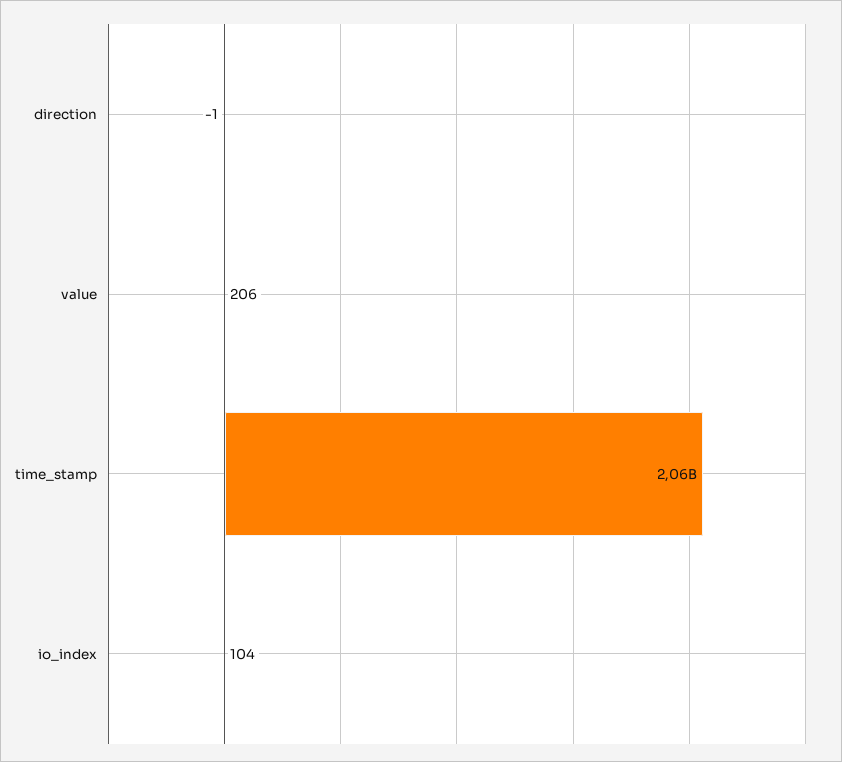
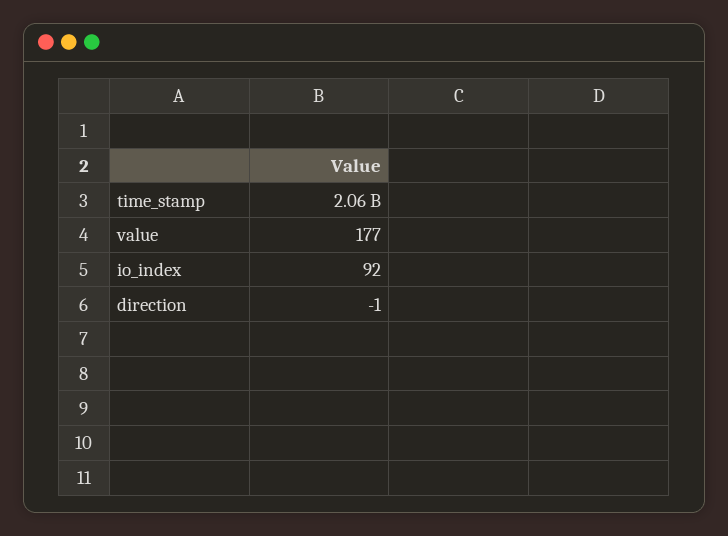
  {
    "direction": -1,
-   "value": 206,
+   "value": 177,
    "time_stamp": 2060000000,
-   "io_index": 104
+   "io_index": 92
  }

